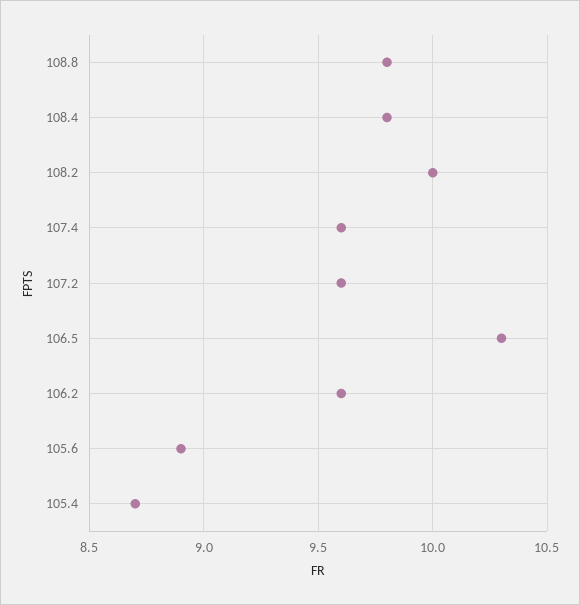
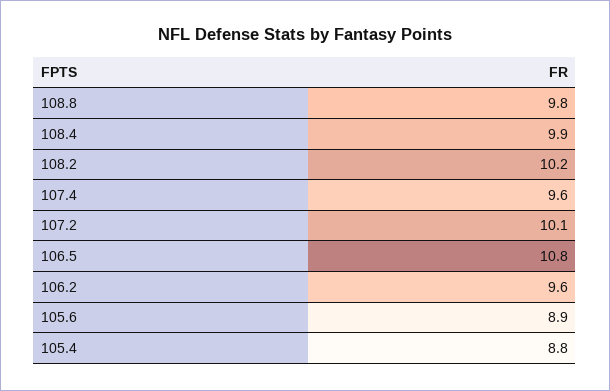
  {
    "108.8": 9.8,
-   "108.4": 9.8,
+   "108.4": 9.9,
-   "108.2": 10,
+   "108.2": 10.2,
    "107.4": 9.6,
-   "107.2": 9.6,
+   "107.2": 10.1,
-   "106.5": 10.3,
+   "106.5": 10.8,
    "106.2": 9.6,
    "105.6": 8.9,
-   "105.4": 8.7
+   "105.4": 8.8
  }

